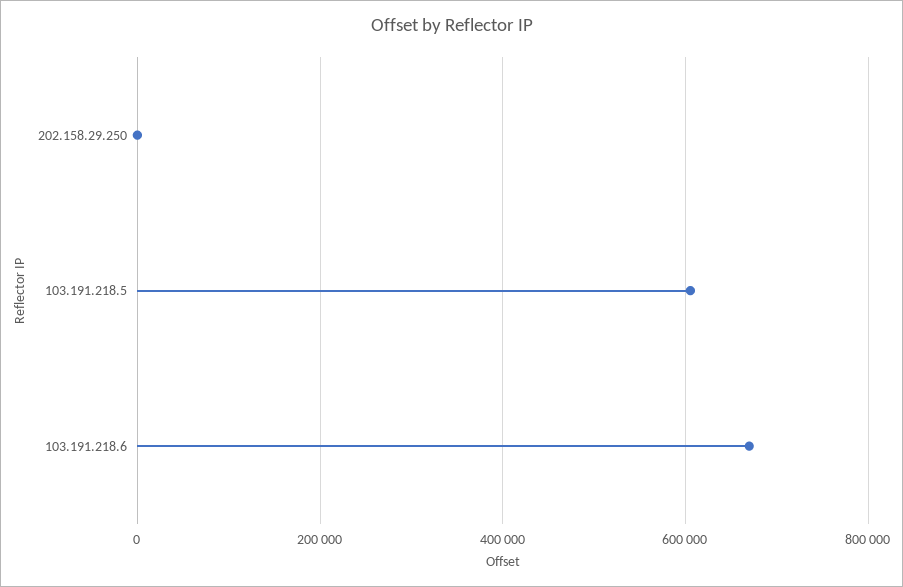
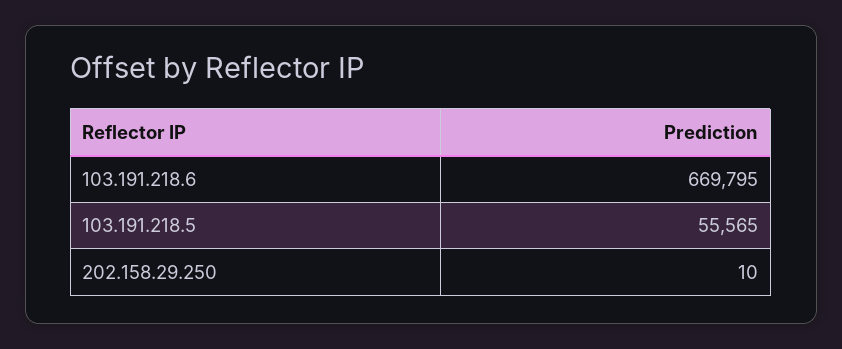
  {
    "202.158.29.250": 10,
-   "103.191.218.5": 600000,
+   "103.191.218.5": 55565,
    "103.191.218.6": 669795
  }

